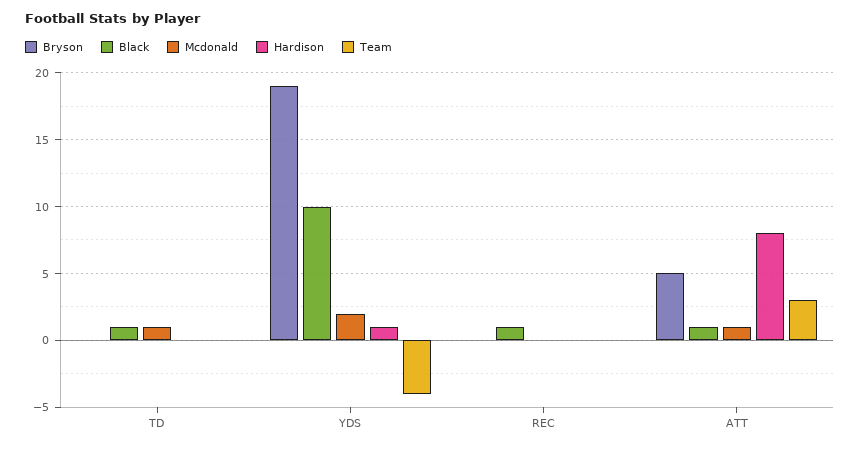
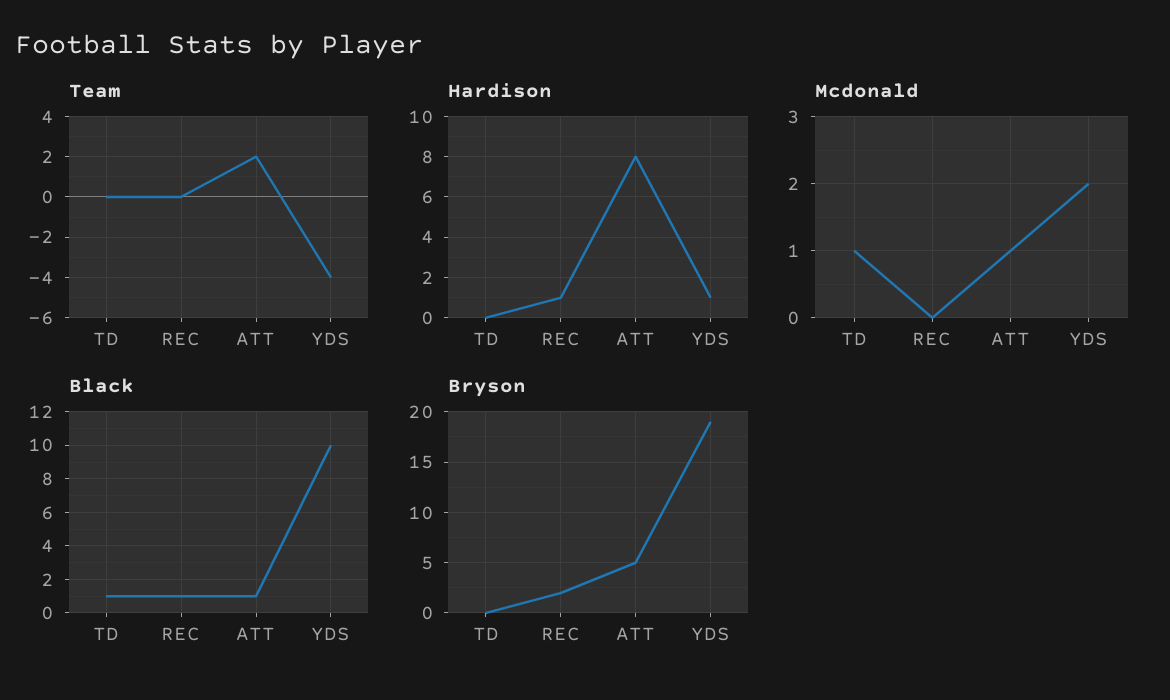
  {
    "Bryson": {
      "TD": 0,
      "YDS": 19,
-     "REC": 0,
+     "REC": 2,
      "ATT": 5
    },
    "Black": {
      "TD": 1,
      "YDS": 10,
      "REC": 1,
      "ATT": 1
    },
    "Mcdonald": {
      "TD": 1,
      "YDS": 2,
      "REC": 0,
      "ATT": 1
    },
    "Hardison": {
      "TD": 0,
      "YDS": 1,
-     "REC": 0,
+     "REC": 1,
      "ATT": 8
    },
    "Team": {
      "TD": 0,
      "YDS": -4,
      "REC": 0,
-     "ATT": 3
+     "ATT": 2
    }
  }

